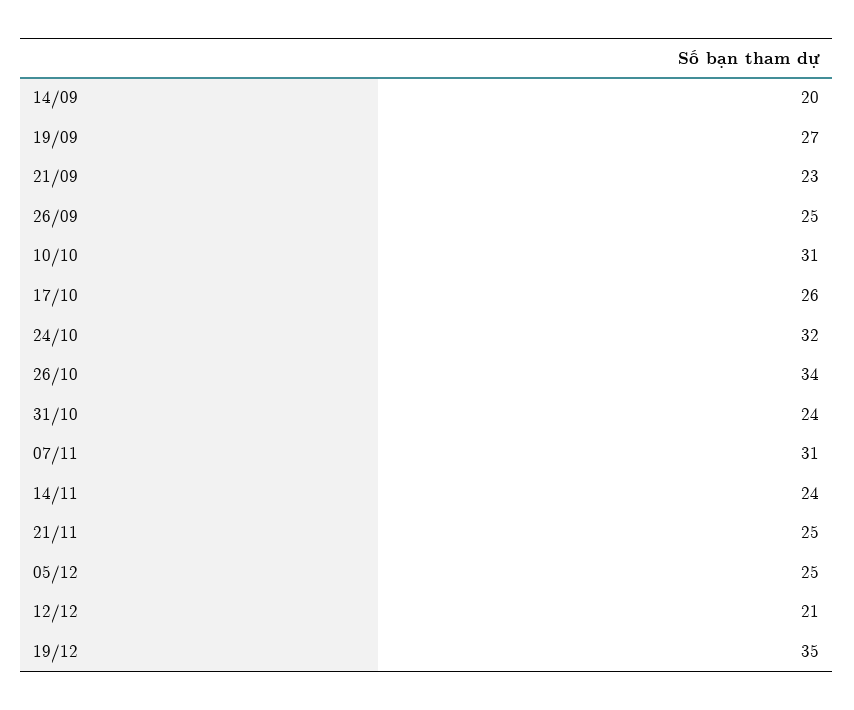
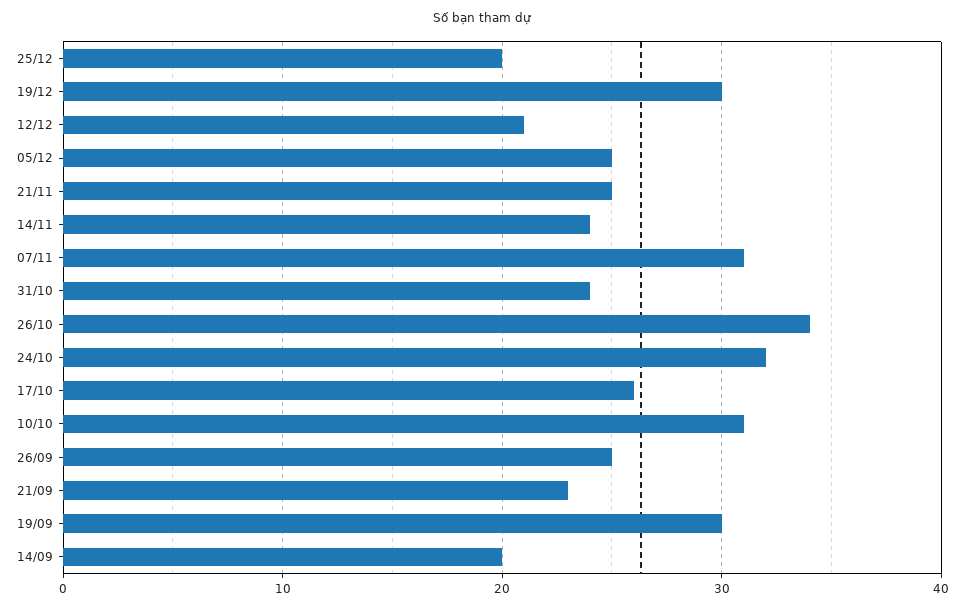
  {
    "14/09": 20,
-   "19/09": 27,
+   "19/09": 30,
    "21/09": 23,
    "26/09": 25,
    "10/10": 31,
    "17/10": 26,
    "24/10": 32,
    "26/10": 34,
    "31/10": 24,
    "07/11": 31,
    "14/11": 24,
    "21/11": 25,
    "05/12": 25,
    "12/12": 21,
-   "19/12": 35
+   "19/12": 30,
+   "25/12": 20
  }

